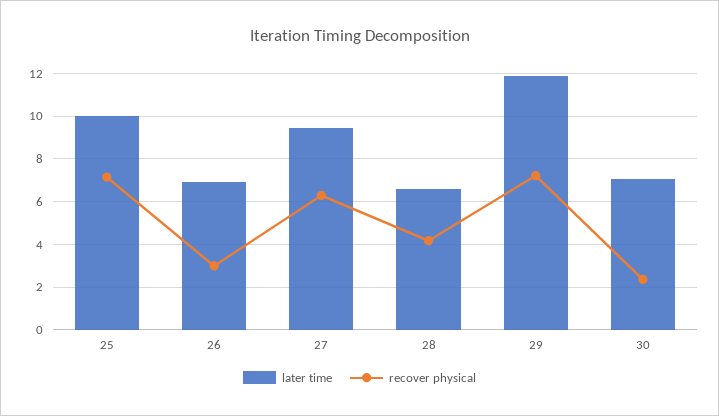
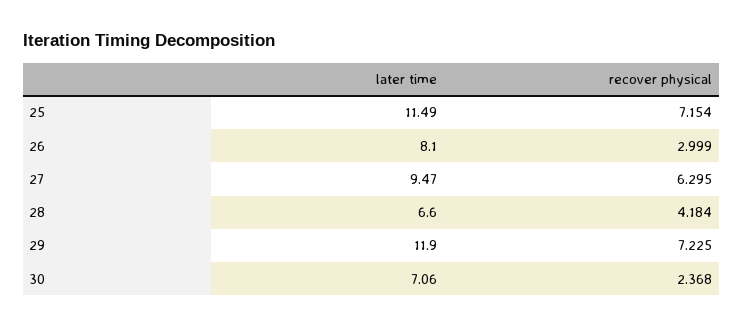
  {
    "later time": {
-     "25": 10,
+     "25": 11.49,
-     "26": 7,
+     "26": 8.1,
      "27": 9.47,
      "28": 6.6,
      "29": 11.9,
      "30": 7.06
    },
    "recover physical": {
      "25": 7.154,
      "26": 2.999,
      "27": 6.295,
      "28": 4.184,
      "29": 7.225,
      "30": 2.368
    }
  }

